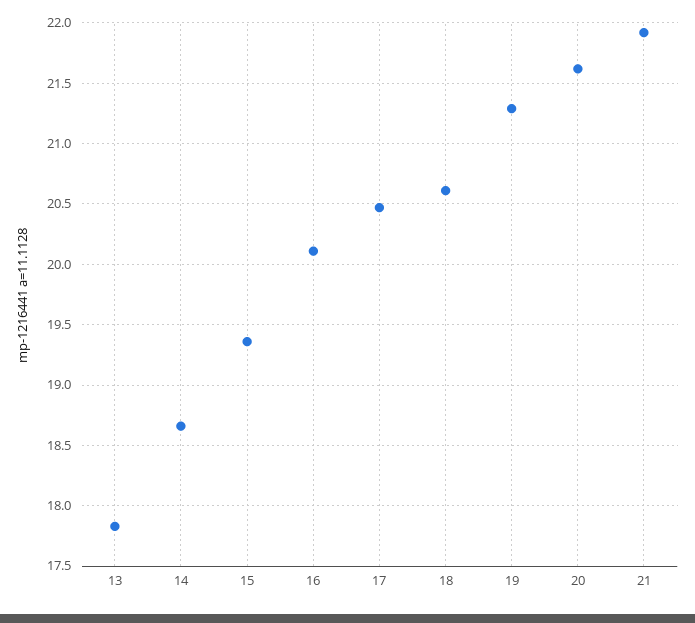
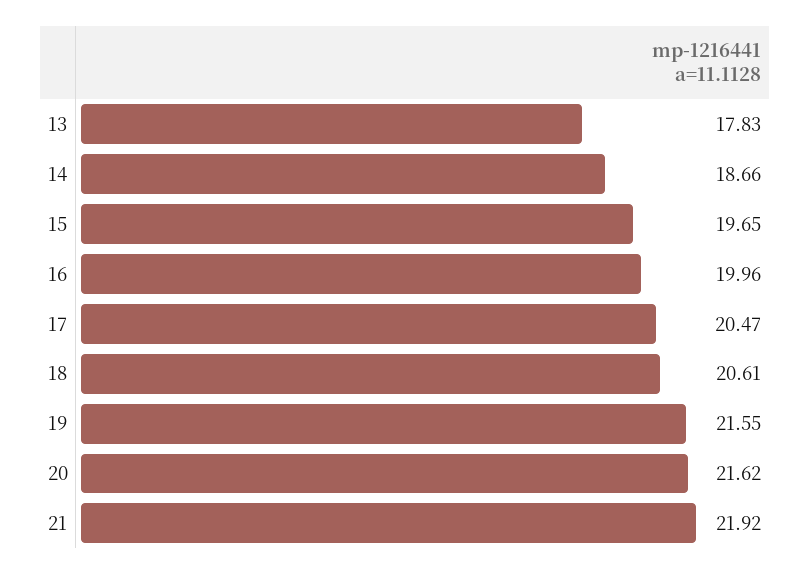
  {
    "13": 17.83,
    "14": 18.66,
-   "15": 19.35,
+   "15": 19.65,
-   "16": 20.1,
+   "16": 19.96,
    "17": 20.47,
    "18": 20.61,
-   "19": 21.3,
+   "19": 21.55,
    "20": 21.62,
    "21": 21.92
  }

